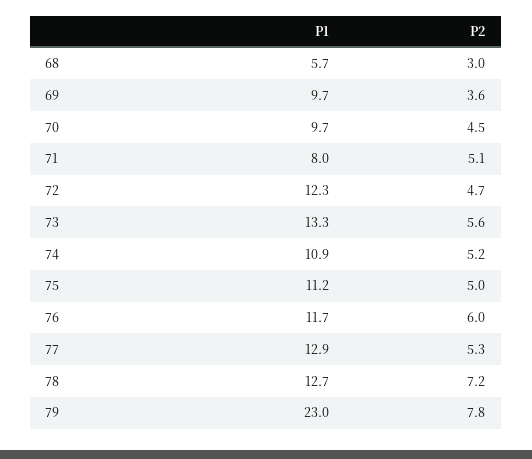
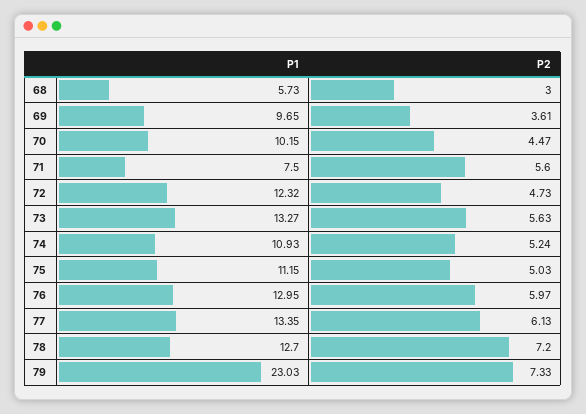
  {
    "P1": {
      "68": 5.73,
      "69": 9.65,
-     "70": 9.7,
+     "70": 10.15,
-     "71": 8,
+     "71": 7.5,
      "72": 12.32,
      "73": 13.27,
      "74": 10.93,
      "75": 11.15,
-     "76": 11.7,
+     "76": 12.95,
-     "77": 12.9,
+     "77": 13.35,
      "78": 12.7,
      "79": 23.03
    },
    "P2": {
      "68": 3,
      "69": 3.61,
      "70": 4.47,
-     "71": 5.1,
+     "71": 5.6,
      "72": 4.73,
      "73": 5.63,
      "74": 5.24,
      "75": 5.03,
      "76": 5.97,
-     "77": 5.3,
+     "77": 6.13,
      "78": 7.2,
-     "79": 7.8
+     "79": 7.33
    }
  }

